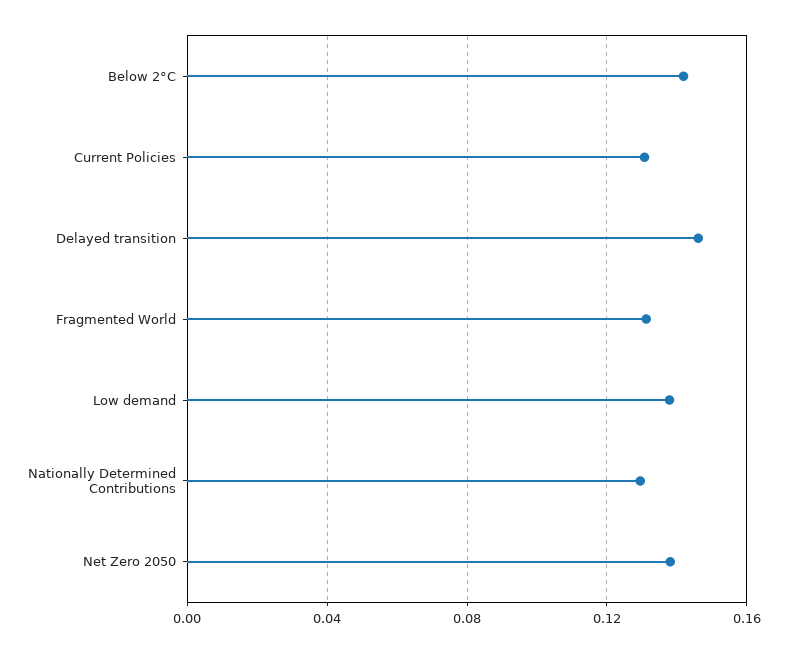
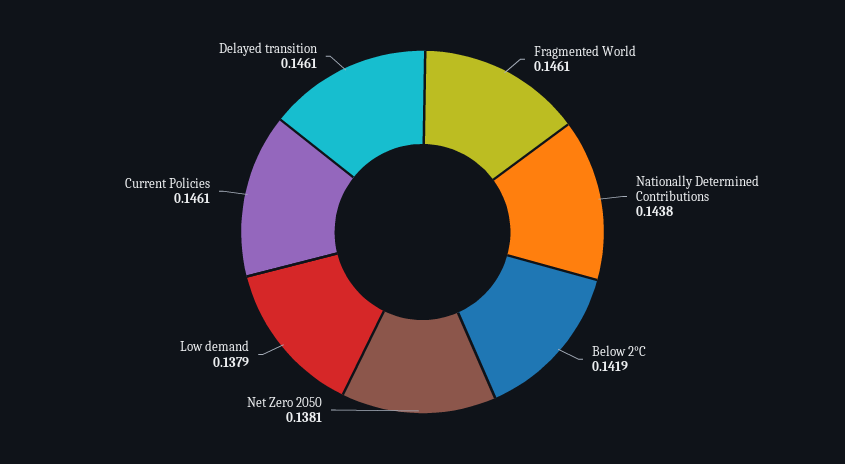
  {
    "Below 2°C": 0.1419,
-   "Current Policies": 0.13,
+   "Current Policies": 0.1461,
    "Delayed transition": 0.1461,
-   "Fragmented World": 0.13,
+   "Fragmented World": 0.1461,
    "Low demand": 0.1379,
-   "Nationally Determined Contributions": 0.13,
+   "Nationally Determined Contributions": 0.1438,
    "Net Zero 2050": 0.1381
  }

